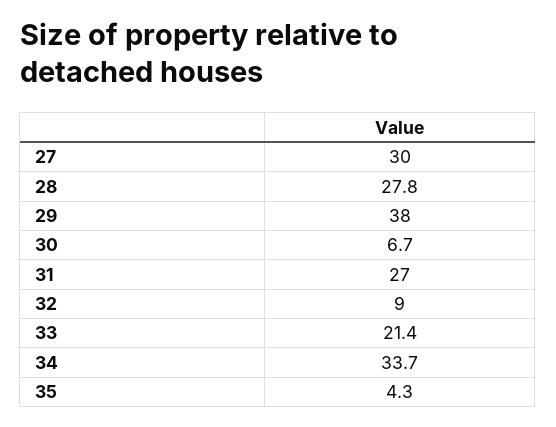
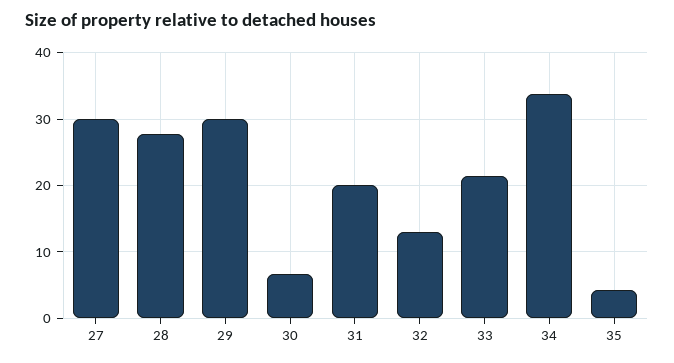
  {
    "27": 30,
    "28": 27.8,
-   "29": 38,
+   "29": 30,
    "30": 6.7,
-   "31": 27,
+   "31": 20,
-   "32": 9,
+   "32": 13,
    "33": 21.4,
    "34": 33.7,
    "35": 4.3
  }

